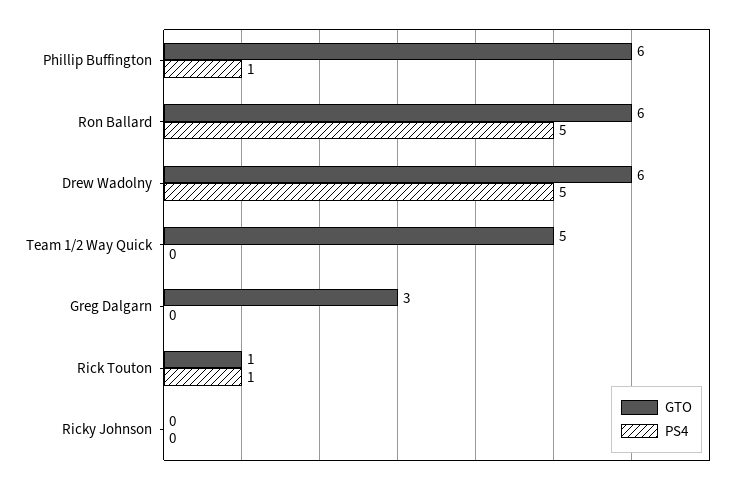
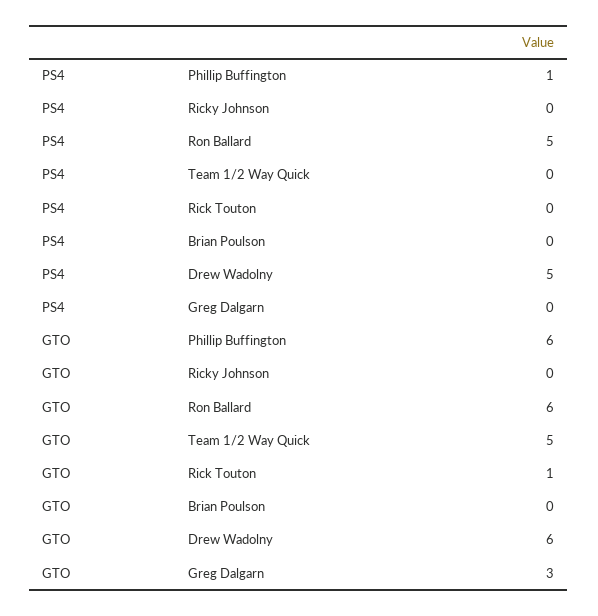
  {
    "GTO": {
      "Phillip Buffington": 6,
      "Ron Ballard": 6,
      "Drew Wadolny": 6,
      "Team 1/2 Way Quick": 5,
      "Greg Dalgarn": 3,
      "Rick Touton": 1,
-     "Ricky Johnson": 0
+     "Ricky Johnson": 0,
+     "Brian Poulson": 0
    },
    "PS4": {
      "Phillip Buffington": 1,
      "Ron Ballard": 5,
      "Drew Wadolny": 5,
      "Team 1/2 Way Quick": 0,
      "Greg Dalgarn": 0,
-     "Rick Touton": 1,
+     "Rick Touton": 0,
-     "Ricky Johnson": 0
+     "Ricky Johnson": 0,
+     "Brian Poulson": 0
    }
  }

